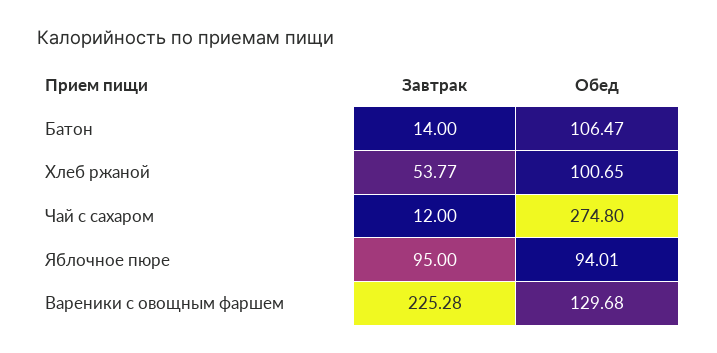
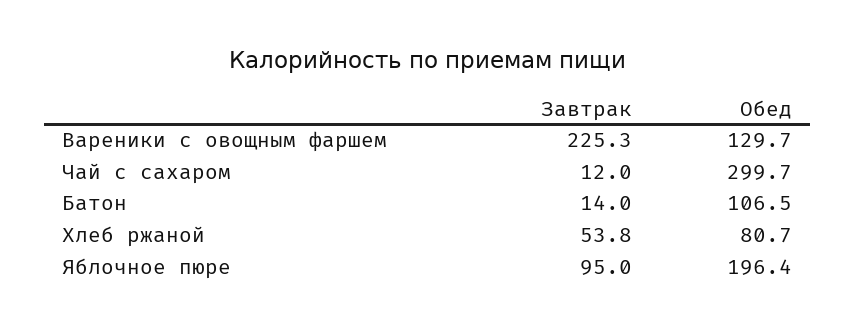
  {
    "Завтрак": {
      "Батон": 14,
      "Хлеб ржаной": 53.77,
      "Чай с сахаром": 12,
      "Яблочное пюре": 95,
      "Вареники с овощным фаршем": 225.28
    },
    "Обед": {
      "Батон": 106.47,
-     "Хлеб ржаной": 100.65,
+     "Хлеб ржаной": 80.7,
-     "Чай с сахаром": 274.8,
+     "Чай с сахаром": 299.7,
-     "Яблочное пюре": 94.01,
+     "Яблочное пюре": 196.4,
      "Вареники с овощным фаршем": 129.68
    }
  }

